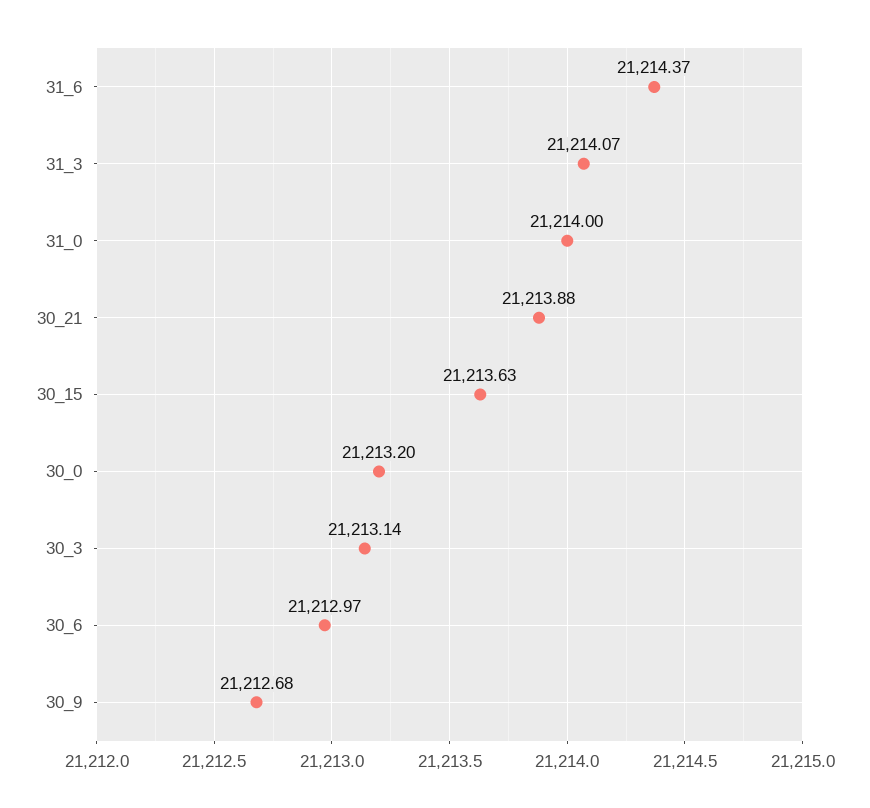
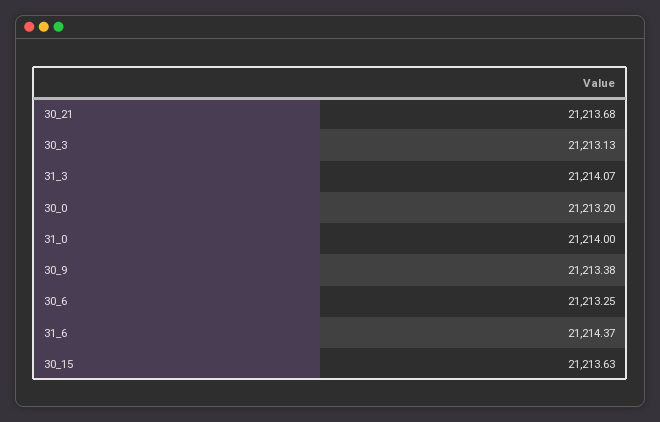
  {
    "31_6": 21214.37,
    "31_3": 21214.07,
    "31_0": 21214,
-   "30_21": 21213.88,
+   "30_21": 21213.68,
    "30_15": 21213.63,
    "30_0": 21213.2,
-   "30_3": 21213.14,
+   "30_3": 21213.13,
-   "30_6": 21212.97,
+   "30_6": 21213.25,
-   "30_9": 21212.68
+   "30_9": 21213.38
  }

